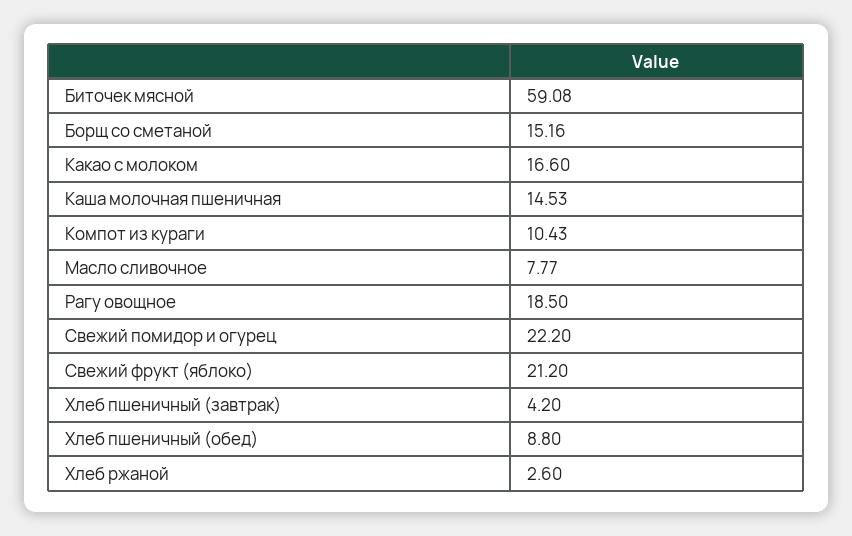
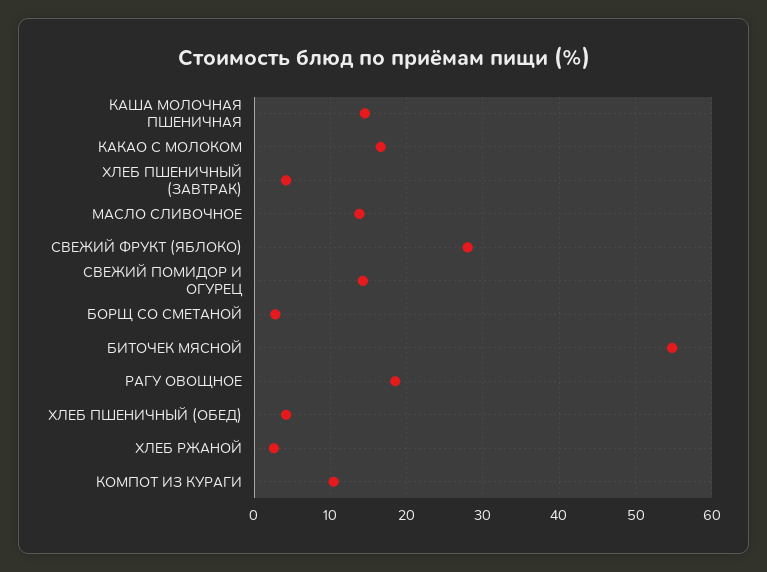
  {
-   "Биточек мясной": 59.08,
+   "Биточек мясной": 55,
-   "Борщ со сметаной": 15.16,
+   "Борщ со сметаной": 3,
    "Какао с молоком": 16.6,
    "Каша молочная пшеничная": 14.53,
    "Компот из кураги": 10.43,
-   "Масло сливочное": 7.77,
+   "Масло сливочное": 14,
    "Рагу овощное": 18.5,
-   "Свежий помидор и огурец": 22.2,
+   "Свежий помидор и огурец": 14,
-   "Свежий фрукт (яблоко)": 21.2,
+   "Свежий фрукт (яблоко)": 28,
    "Хлеб пшеничный (завтрак)": 4.2,
-   "Хлеб пшеничный (обед)": 8.8,
+   "Хлеб пшеничный (обед)": 4,
    "Хлеб ржаной": 2.6
  }

